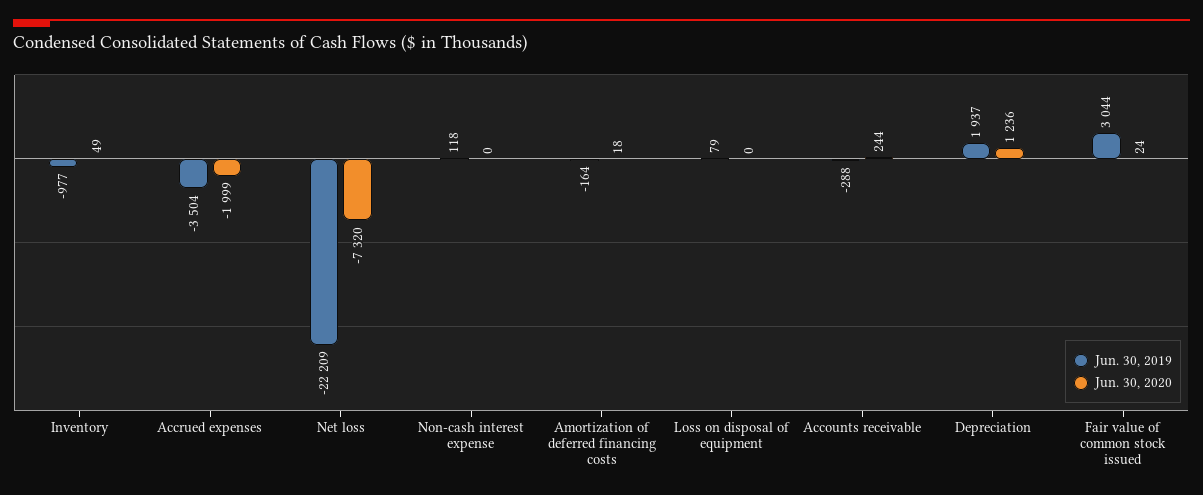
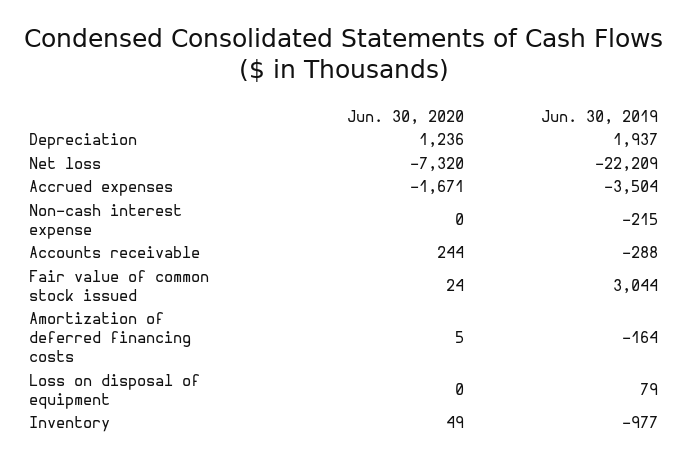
  {
    "Jun. 30, 2019": {
      "Inventory": -977,
      "Accrued expenses": -3504,
      "Net loss": -22209,
-     "Non-cash interest expense": 118,
+     "Non-cash interest expense": -215,
      "Amortization of deferred financing costs": -164,
      "Loss on disposal of equipment": 79,
      "Accounts receivable": -288,
      "Depreciation": 1937,
      "Fair value of common stock issued": 3044
    },
    "Jun. 30, 2020": {
      "Inventory": 49,
-     "Accrued expenses": -1999,
+     "Accrued expenses": -1671,
      "Net loss": -7320,
      "Non-cash interest expense": 0,
-     "Amortization of deferred financing costs": 18,
+     "Amortization of deferred financing costs": 5,
      "Loss on disposal of equipment": 0,
      "Accounts receivable": 244,
      "Depreciation": 1236,
      "Fair value of common stock issued": 24
    }
  }

